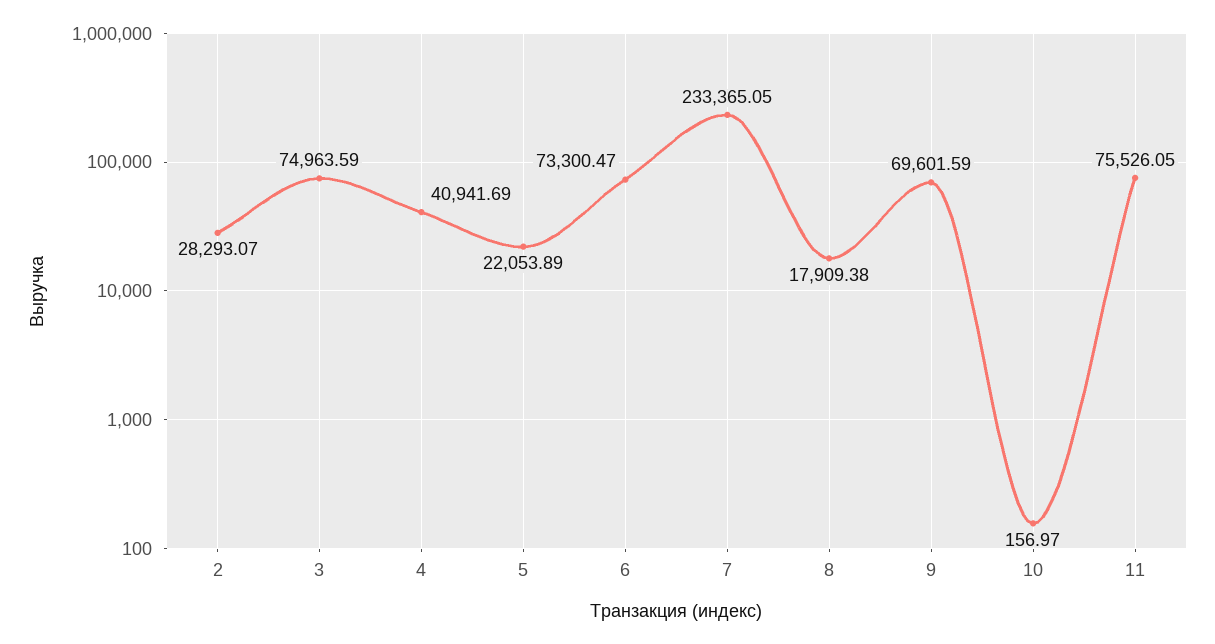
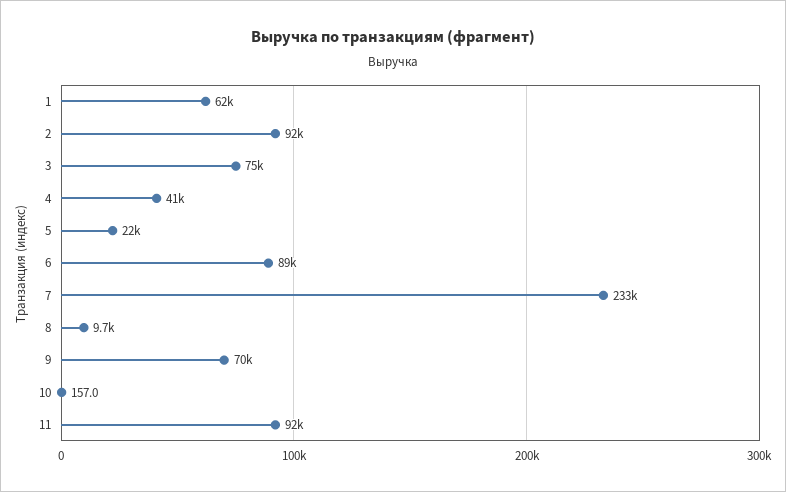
  {
-   "2": 28293.07,
+   "2": 92000,
    "3": 74963.59,
    "4": 40941.69,
    "5": 22053.89,
-   "6": 73300.47,
+   "6": 89000,
    "7": 233365.05,
-   "8": 17909.38,
+   "8": 9700,
    "9": 69601.59,
    "10": 156.97,
-   "11": 75526.05
+   "11": 92000,
+   "1": 62000
  }

